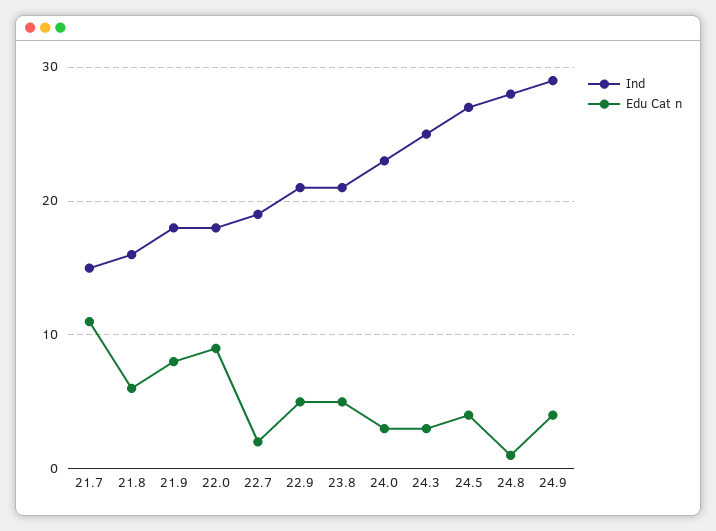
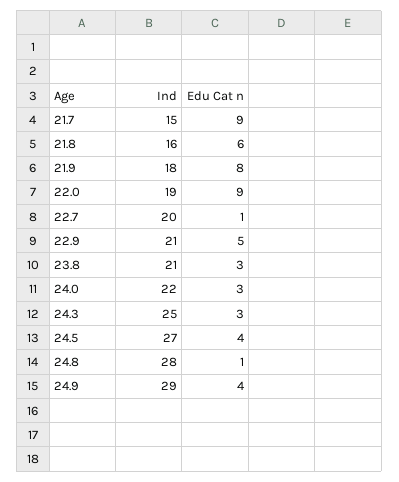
  {
    "Ind": {
      "21.7": 15,
      "21.8": 16,
      "21.9": 18,
-     "22.0": 18,
+     "22.0": 19,
-     "22.7": 19,
+     "22.7": 20,
      "22.9": 21,
      "23.8": 21,
-     "24.0": 23,
+     "24.0": 22,
      "24.3": 25,
      "24.5": 27,
      "24.8": 28,
      "24.9": 29
    },
    "Edu Cat n": {
-     "21.7": 11,
+     "21.7": 9,
      "21.8": 6,
      "21.9": 8,
      "22.0": 9,
-     "22.7": 2,
+     "22.7": 1,
      "22.9": 5,
-     "23.8": 5,
+     "23.8": 3,
      "24.0": 3,
      "24.3": 3,
      "24.5": 4,
      "24.8": 1,
      "24.9": 4
    }
  }

